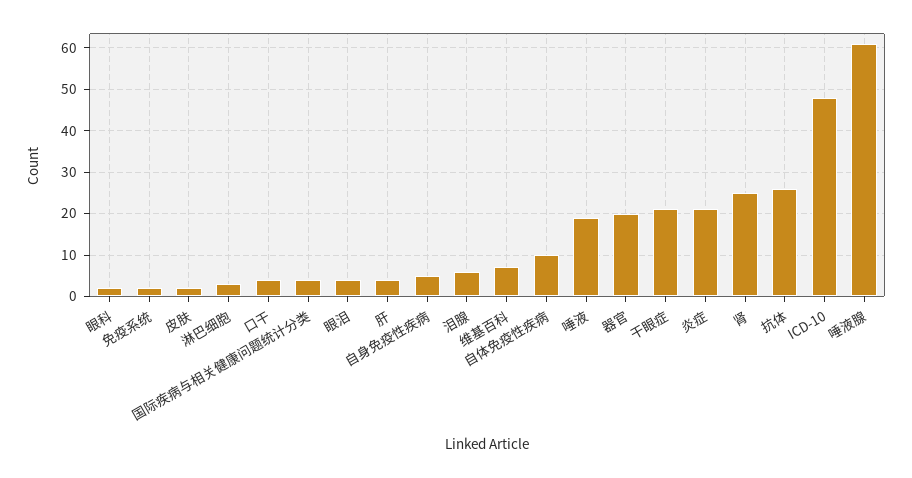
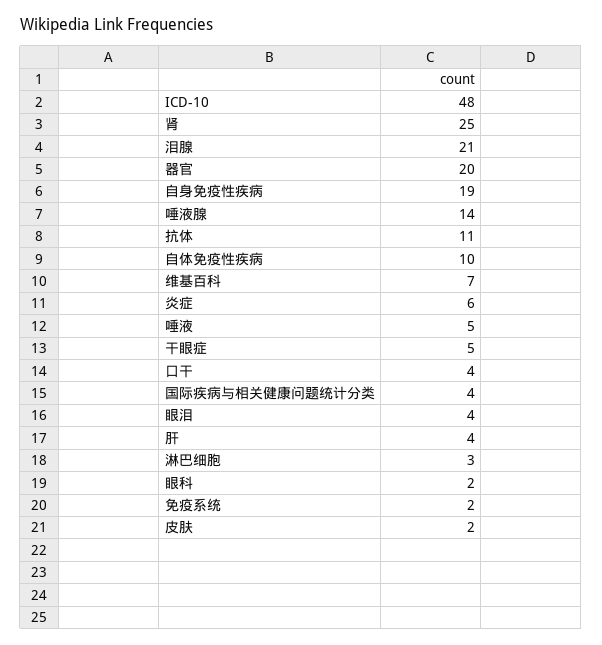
  {
    "眼科": 2,
    "免疫系统": 2,
    "皮肤": 2,
    "淋巴细胞": 3,
    "口干": 4,
    "国际疾病与相关健康问题统计分类": 4,
    "眼泪": 4,
    "肝": 4,
-   "自身免疫性疾病": 5,
+   "自身免疫性疾病": 19,
-   "泪腺": 5,
+   "泪腺": 21,
    "维基百科": 7,
    "自体免疫性疾病": 10,
-   "唾液": 20,
+   "唾液": 5,
    "器官": 20,
-   "干眼症": 20,
+   "干眼症": 5,
-   "炎症": 20,
+   "炎症": 6,
    "肾": 25,
-   "抗体": 25,
+   "抗体": 11,
    "ICD-10": 48,
-   "唾液腺": 60
+   "唾液腺": 14
  }

